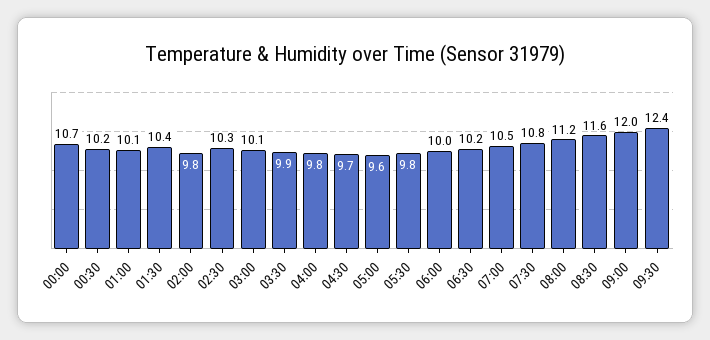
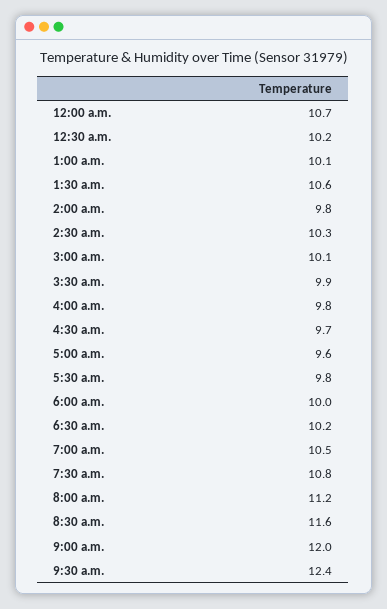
  {
    "00:00": 10.7,
    "00:30": 10.2,
    "01:00": 10.1,
-   "01:30": 10.4,
+   "01:30": 10.6,
    "02:00": 9.8,
    "02:30": 10.3,
    "03:00": 10.1,
    "03:30": 9.9,
    "04:00": 9.8,
    "04:30": 9.7,
    "05:00": 9.6,
    "05:30": 9.8,
    "06:00": 10,
    "06:30": 10.2,
    "07:00": 10.5,
    "07:30": 10.8,
    "08:00": 11.2,
    "08:30": 11.6,
    "09:00": 12,
    "09:30": 12.4
  }

